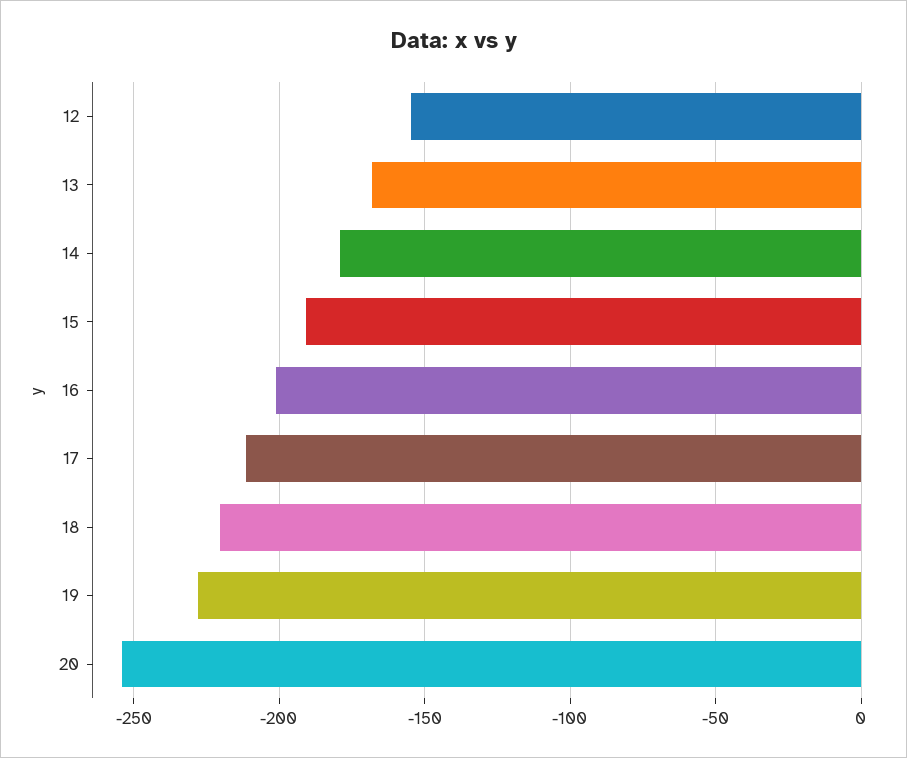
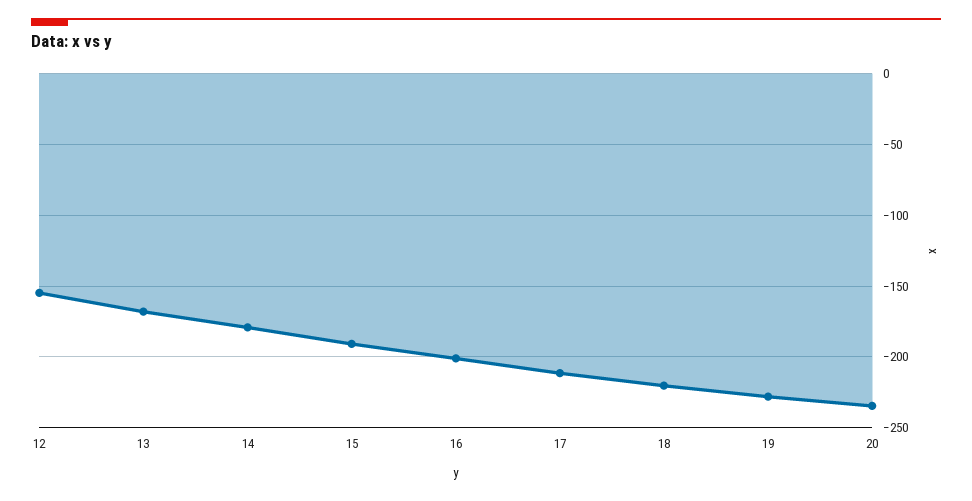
  {
    "12": -155,
    "13": -170,
    "14": -180,
    "15": -190,
    "16": -200,
    "17": -210,
    "18": -220,
    "19": -230,
-   "20": -255
+   "20": -235
  }

